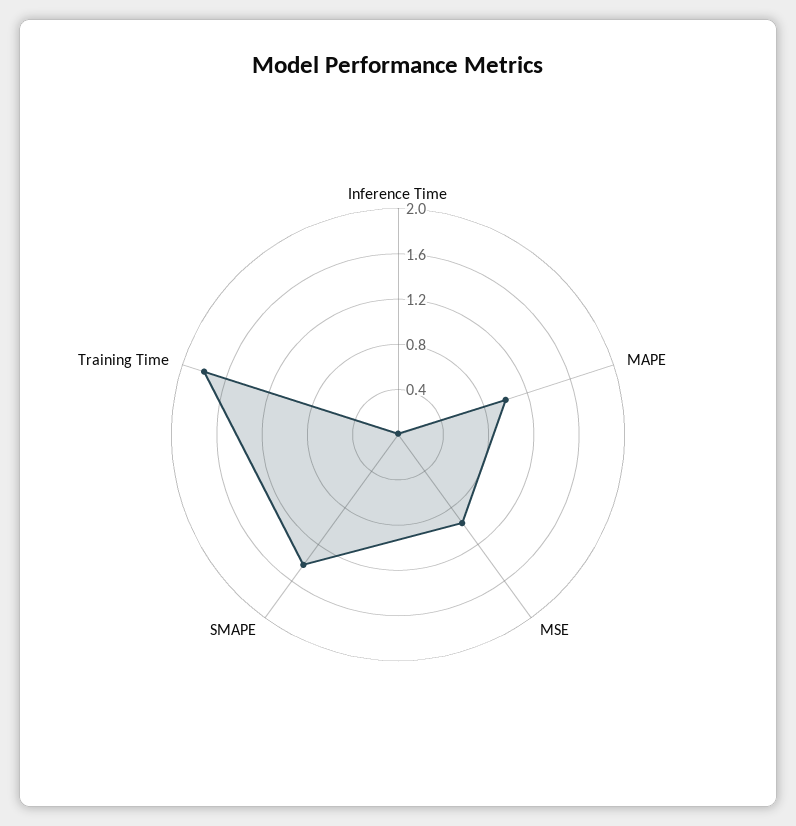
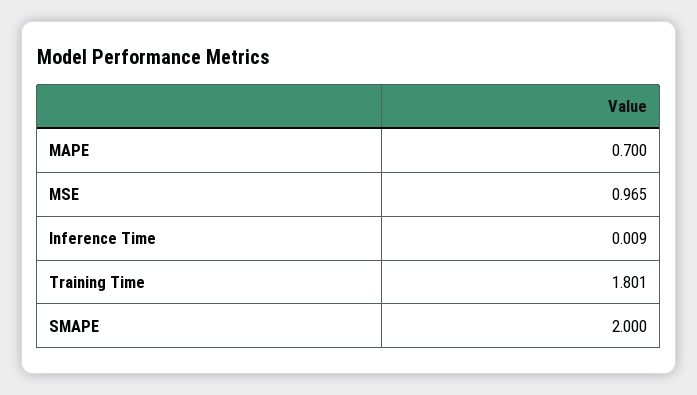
  {
    "Inference Time": 0.009,
-   "MAPE": 1,
+   "MAPE": 0.7,
    "MSE": 0.965,
-   "SMAPE": 1.4,
+   "SMAPE": 2,
    "Training Time": 1.801
  }

